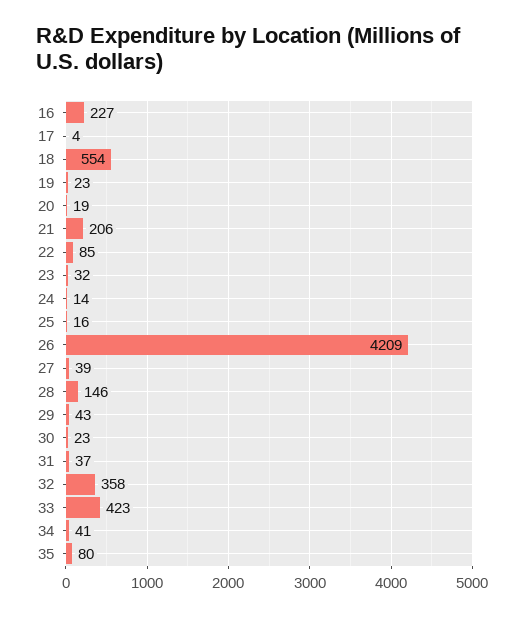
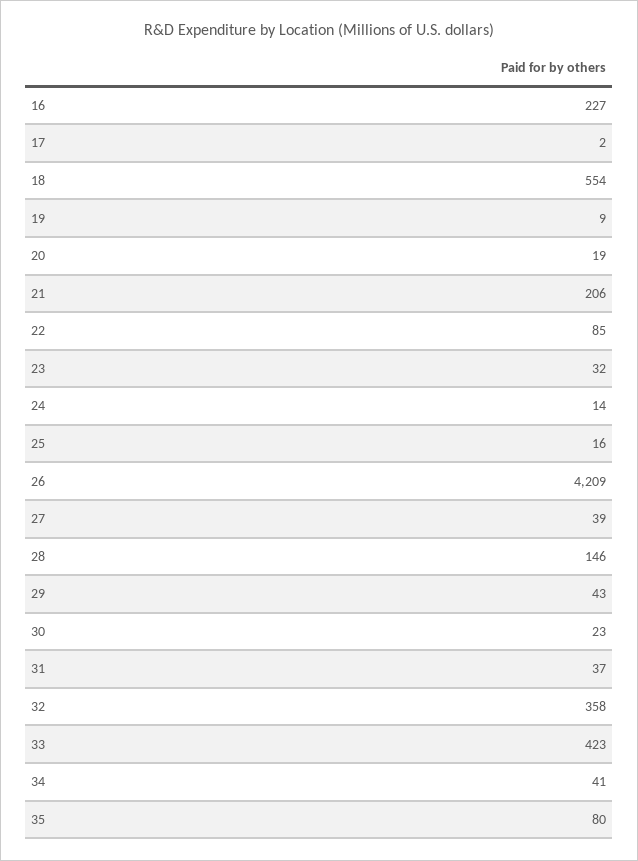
  {
    "16": 227,
-   "17": 4,
+   "17": 2,
    "18": 554,
-   "19": 23,
+   "19": 9,
    "20": 19,
    "21": 206,
    "22": 85,
    "23": 32,
    "24": 14,
    "25": 16,
    "26": 4209,
    "27": 39,
    "28": 146,
    "29": 43,
    "30": 23,
    "31": 37,
    "32": 358,
    "33": 423,
    "34": 41,
    "35": 80
  }

